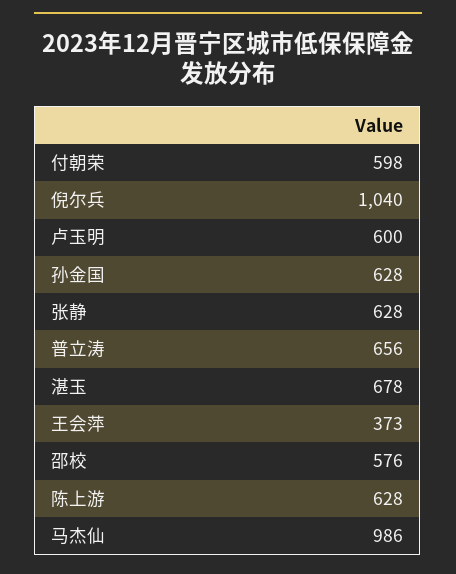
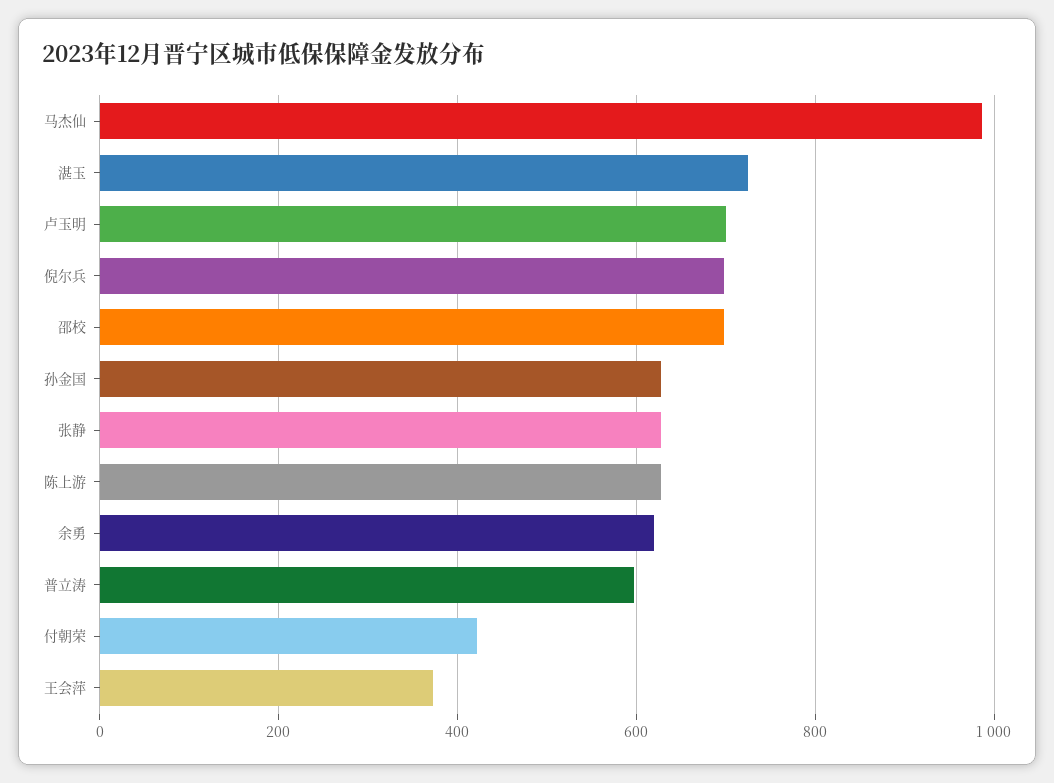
  {
-   "付朝荣": 598,
+   "付朝荣": 420,
-   "倪尔兵": 1040,
+   "倪尔兵": 700,
-   "卢玉明": 600,
+   "卢玉明": 700,
    "孙金国": 628,
    "张静": 628,
-   "普立涛": 656,
+   "普立涛": 600,
-   "湛玉": 678,
+   "湛玉": 720,
    "王会萍": 373,
-   "邵校": 576,
+   "邵校": 700,
    "陈上游": 628,
-   "马杰仙": 986
+   "马杰仙": 986,
+   "余勇": 620
  }

